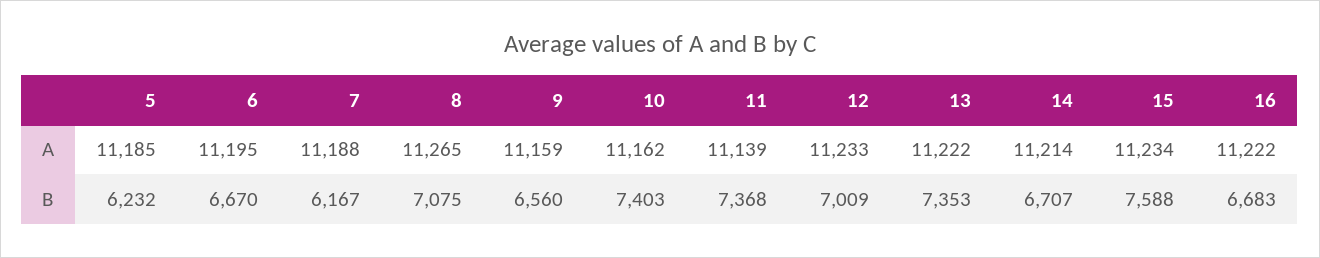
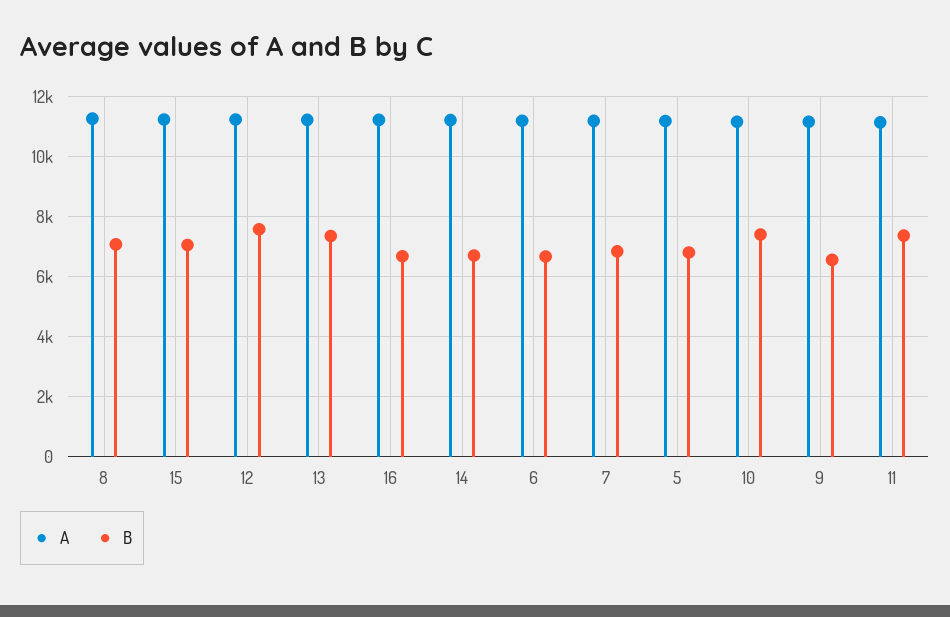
  {
    "A": {
      "5": 11185,
      "6": 11195,
      "7": 11188,
      "8": 11265,
      "9": 11159,
      "10": 11162,
      "11": 11139,
      "12": 11233,
      "13": 11222,
      "14": 11214,
      "15": 11234,
      "16": 11222
    },
    "B": {
-     "5": 6232,
+     "5": 6800,
      "6": 6670,
-     "7": 6167,
+     "7": 6800,
      "8": 7075,
      "9": 6560,
      "10": 7403,
      "11": 7368,
-     "12": 7009,
+     "12": 7600,
      "13": 7353,
      "14": 6707,
-     "15": 7588,
+     "15": 7000,
      "16": 6683
    }
  }

